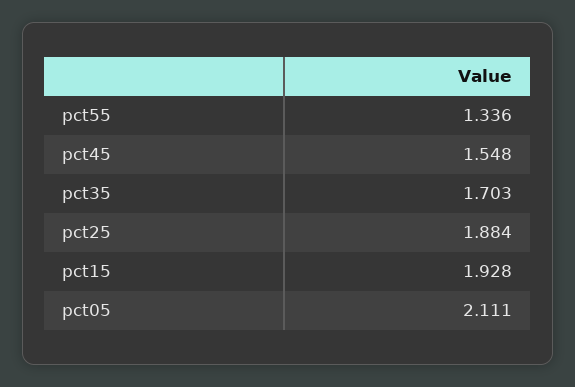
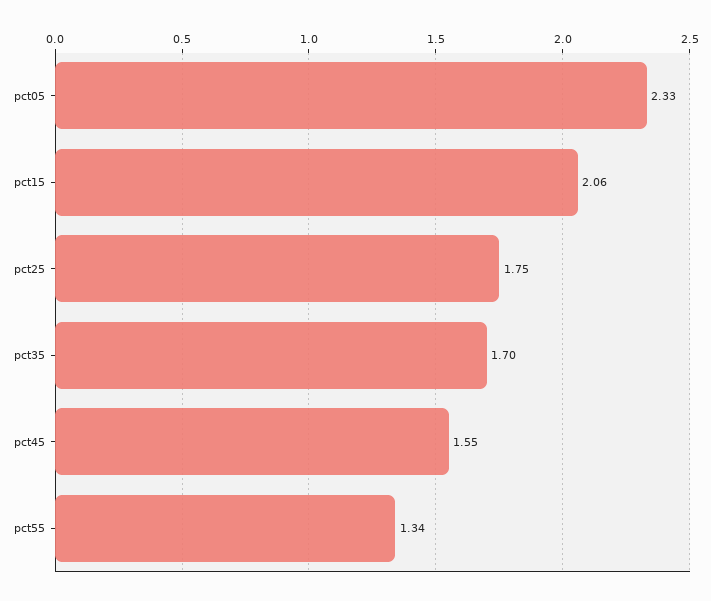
  {
    "pct55": 1.336,
    "pct45": 1.548,
    "pct35": 1.703,
-   "pct25": 1.884,
+   "pct25": 1.75,
-   "pct15": 1.928,
+   "pct15": 2.06,
-   "pct05": 2.111
+   "pct05": 2.33
  }

